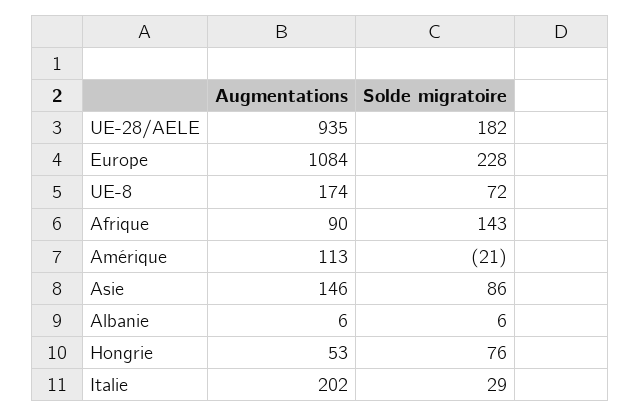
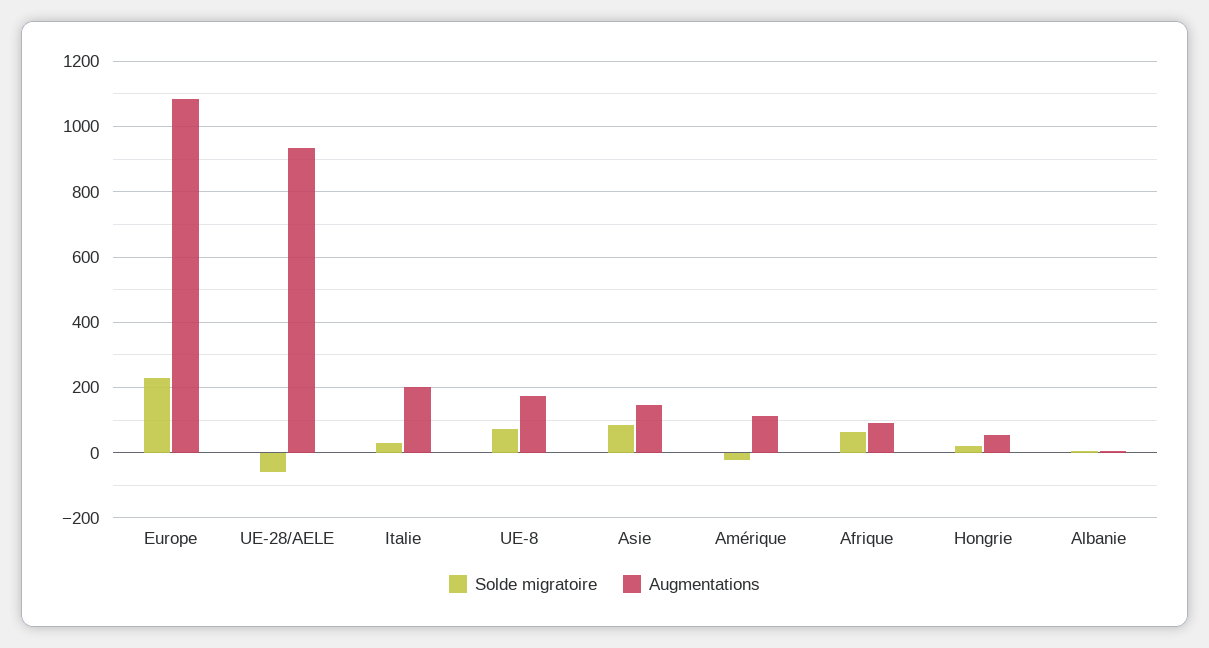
  {
    "Augmentations": {
      "UE-28/AELE": 935,
      "Europe": 1084,
      "UE-8": 174,
      "Afrique": 90,
      "Amérique": 113,
      "Asie": 146,
      "Albanie": 6,
      "Hongrie": 53,
      "Italie": 202
    },
    "Solde migratoire": {
-     "UE-28/AELE": 182,
+     "UE-28/AELE": -60,
      "Europe": 228,
      "UE-8": 72,
-     "Afrique": 143,
+     "Afrique": 60,
      "Amérique": -21,
      "Asie": 86,
      "Albanie": 6,
-     "Hongrie": 76,
+     "Hongrie": 20,
      "Italie": 29
    }
  }

